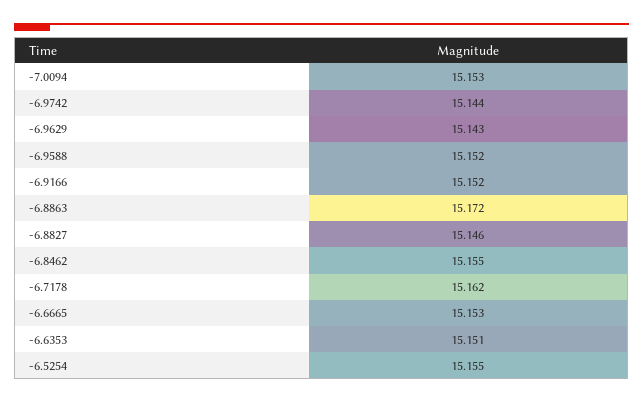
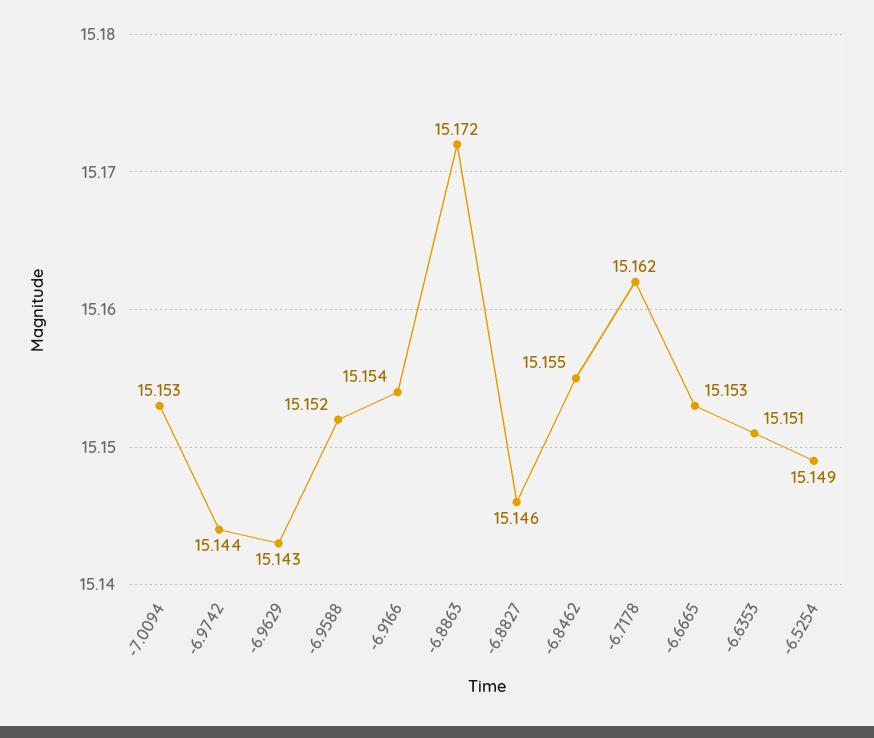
  {
    "-7.0094": 15.153,
    "-6.9742": 15.144,
    "-6.9629": 15.143,
    "-6.9588": 15.152,
-   "-6.9166": 15.152,
+   "-6.9166": 15.154,
    "-6.8863": 15.172,
    "-6.8827": 15.146,
    "-6.8462": 15.155,
    "-6.7178": 15.162,
    "-6.6665": 15.153,
    "-6.6353": 15.151,
-   "-6.5254": 15.155
+   "-6.5254": 15.149
  }

